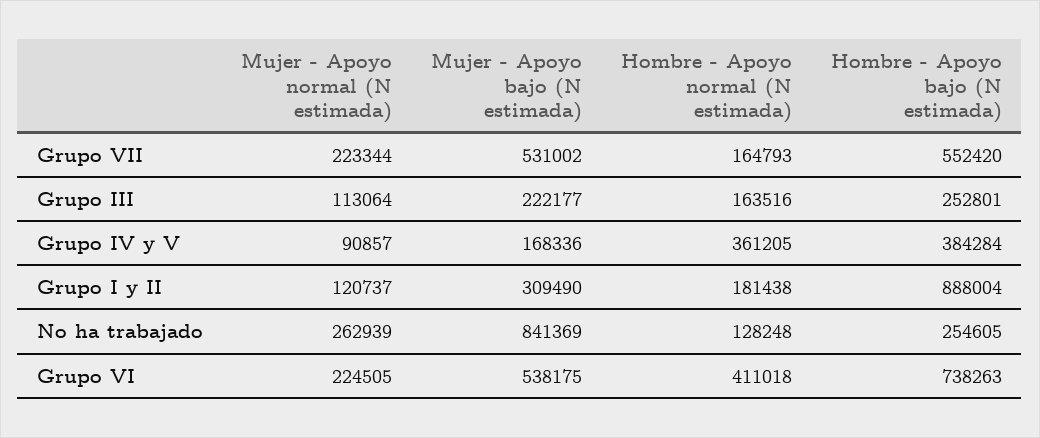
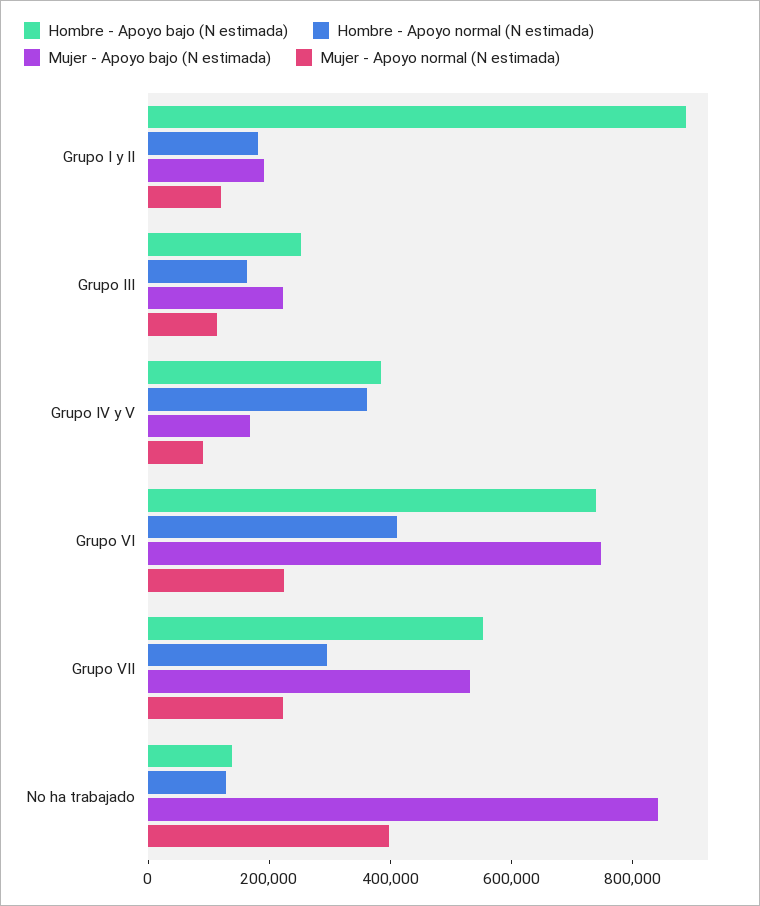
  {
    "Mujer - Apoyo normal (N estimada)": {
      "Grupo VII": 223344,
      "Grupo III": 113064,
      "Grupo IV y V": 90857,
      "Grupo I y II": 120737,
-     "No ha trabajado": 262939,
+     "No ha trabajado": 400000,
      "Grupo VI": 224505
    },
    "Mujer - Apoyo bajo (N estimada)": {
      "Grupo VII": 531002,
      "Grupo III": 222177,
      "Grupo IV y V": 168336,
-     "Grupo I y II": 309490,
+     "Grupo I y II": 200000,
      "No ha trabajado": 841369,
-     "Grupo VI": 538175
+     "Grupo VI": 750000
    },
    "Hombre - Apoyo normal (N estimada)": {
-     "Grupo VII": 164793,
+     "Grupo VII": 300000,
      "Grupo III": 163516,
      "Grupo IV y V": 361205,
      "Grupo I y II": 181438,
      "No ha trabajado": 128248,
      "Grupo VI": 411018
    },
    "Hombre - Apoyo bajo (N estimada)": {
      "Grupo VII": 552420,
      "Grupo III": 252801,
      "Grupo IV y V": 384284,
      "Grupo I y II": 888004,
-     "No ha trabajado": 254605,
+     "No ha trabajado": 150000,
      "Grupo VI": 738263
    }
  }

